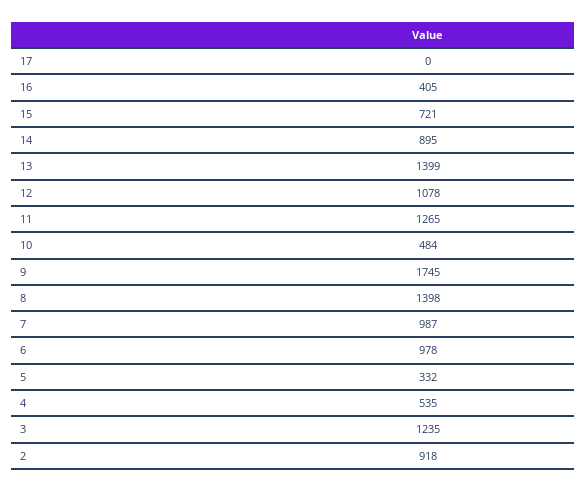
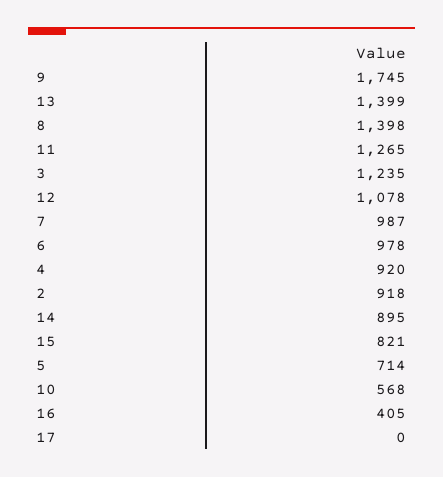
  {
    "17": 0,
    "16": 405,
-   "15": 721,
+   "15": 821,
    "14": 895,
    "13": 1399,
    "12": 1078,
    "11": 1265,
-   "10": 484,
+   "10": 568,
    "9": 1745,
    "8": 1398,
    "7": 987,
    "6": 978,
-   "5": 332,
+   "5": 714,
-   "4": 535,
+   "4": 920,
    "3": 1235,
    "2": 918
  }

